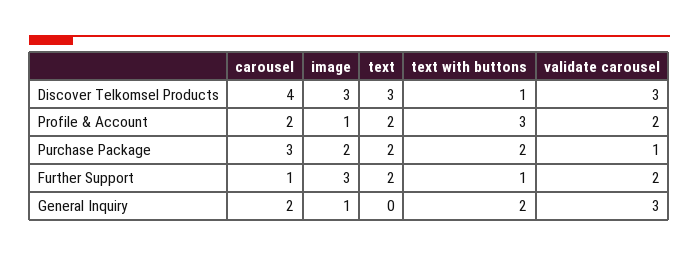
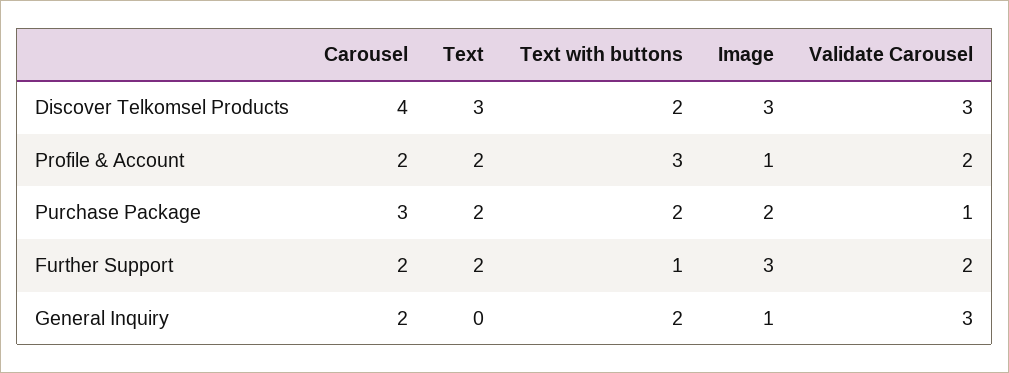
  {
    "carousel": {
      "Discover Telkomsel Products": 4,
      "Profile & Account": 2,
      "Purchase Package": 3,
-     "Further Support": 1,
+     "Further Support": 2,
      "General Inquiry": 2
    },
    "image": {
      "Discover Telkomsel Products": 3,
      "Profile & Account": 1,
      "Purchase Package": 2,
      "Further Support": 3,
      "General Inquiry": 1
    },
    "text": {
      "Discover Telkomsel Products": 3,
      "Profile & Account": 2,
      "Purchase Package": 2,
      "Further Support": 2,
      "General Inquiry": 0
    },
    "text with buttons": {
-     "Discover Telkomsel Products": 1,
+     "Discover Telkomsel Products": 2,
      "Profile & Account": 3,
      "Purchase Package": 2,
      "Further Support": 1,
      "General Inquiry": 2
    },
    "validate carousel": {
      "Discover Telkomsel Products": 3,
      "Profile & Account": 2,
      "Purchase Package": 1,
      "Further Support": 2,
      "General Inquiry": 3
    }
  }

